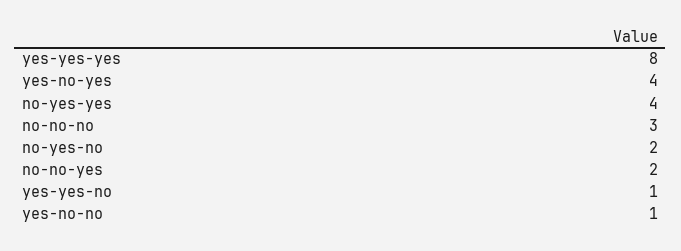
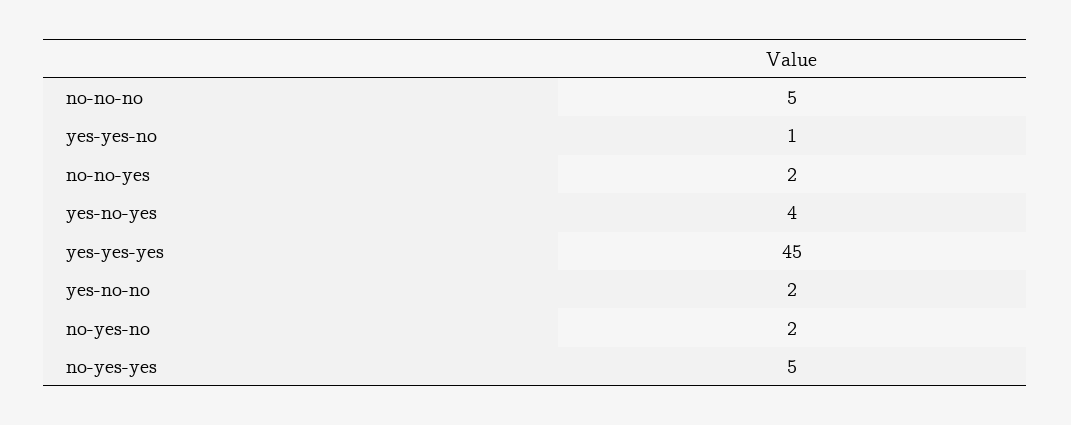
  {
-   "yes-yes-yes": 8,
+   "yes-yes-yes": 45,
    "yes-no-yes": 4,
-   "no-yes-yes": 4,
+   "no-yes-yes": 5,
-   "no-no-no": 3,
+   "no-no-no": 5,
    "no-yes-no": 2,
    "no-no-yes": 2,
    "yes-yes-no": 1,
-   "yes-no-no": 1
+   "yes-no-no": 2
  }

